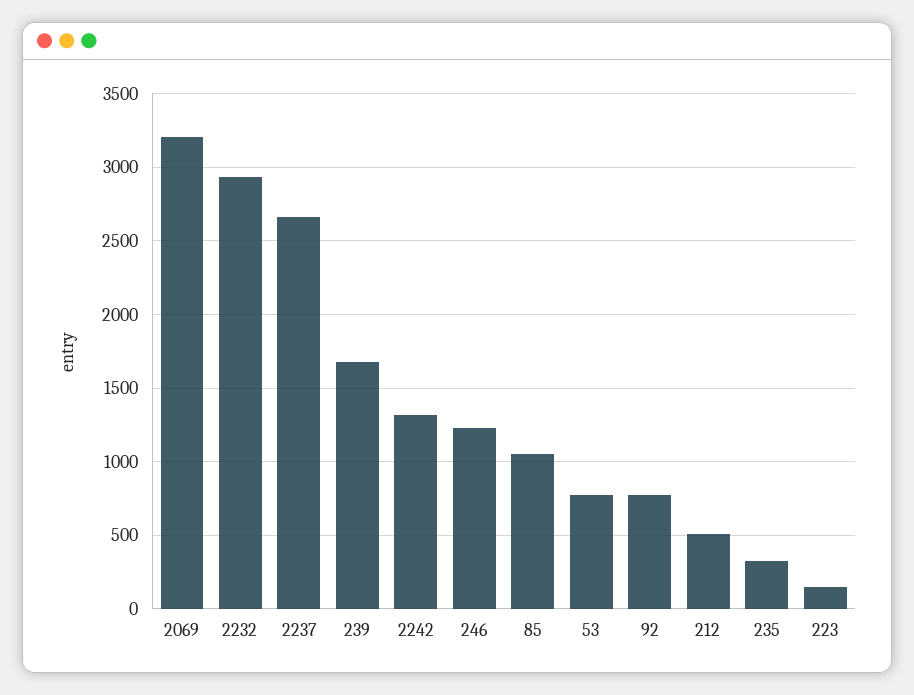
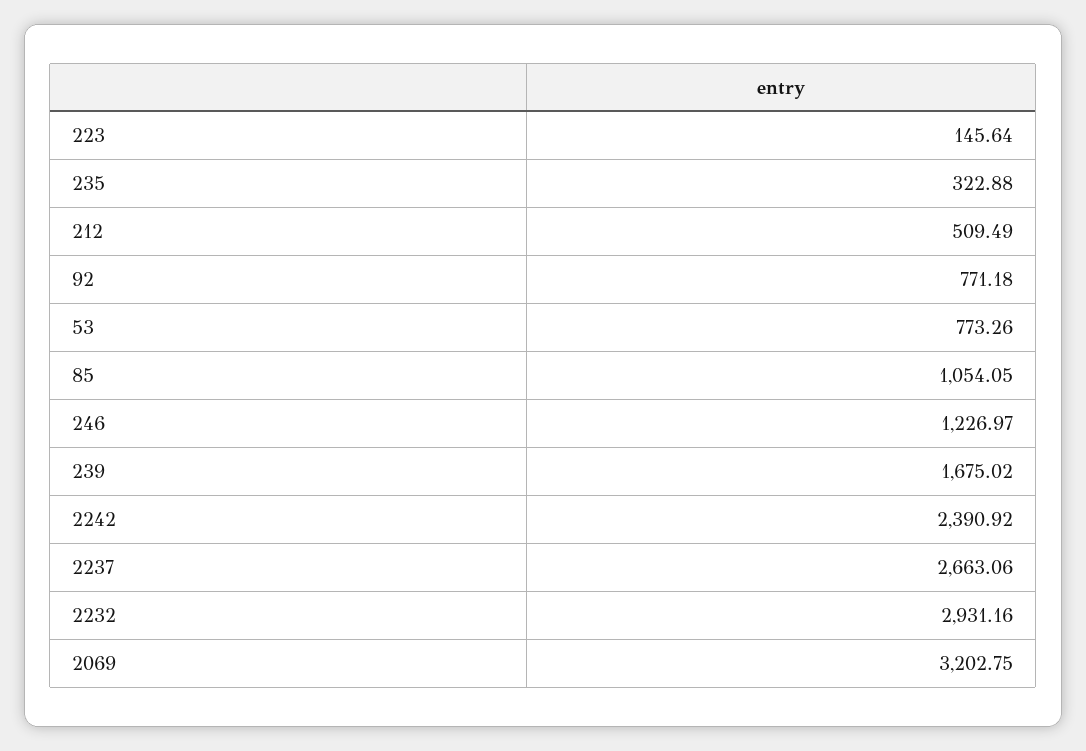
  {
    "2069": 3202.75,
    "2232": 2931.16,
    "2237": 2663.06,
    "239": 1675.02,
-   "2242": 1300,
+   "2242": 2390.92,
    "246": 1226.97,
    "85": 1054.05,
    "53": 773.26,
    "92": 771.18,
    "212": 509.49,
    "235": 322.88,
    "223": 145.64
  }

